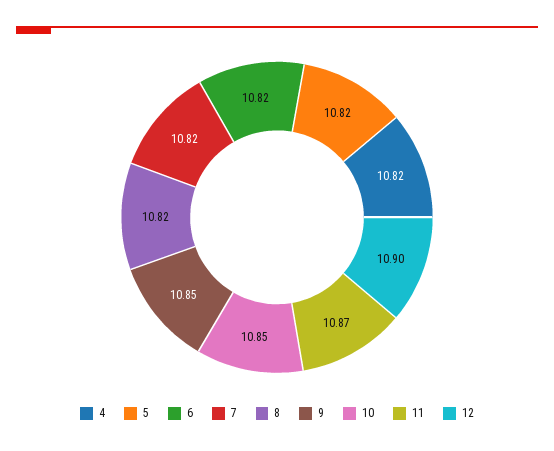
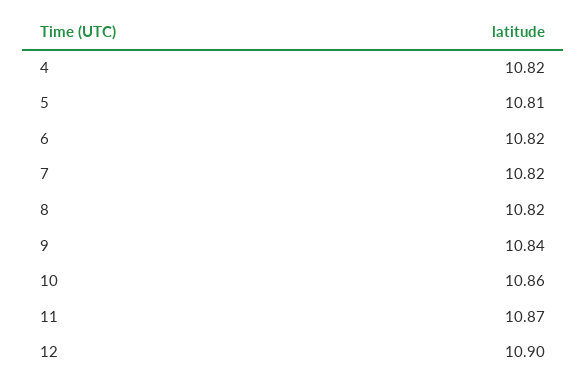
  {
    "4": 10.82,
-   "5": 10.82,
+   "5": 10.81,
    "6": 10.82,
    "7": 10.82,
    "8": 10.82,
-   "9": 10.85,
+   "9": 10.84,
-   "10": 10.85,
+   "10": 10.86,
    "11": 10.87,
    "12": 10.9
  }

